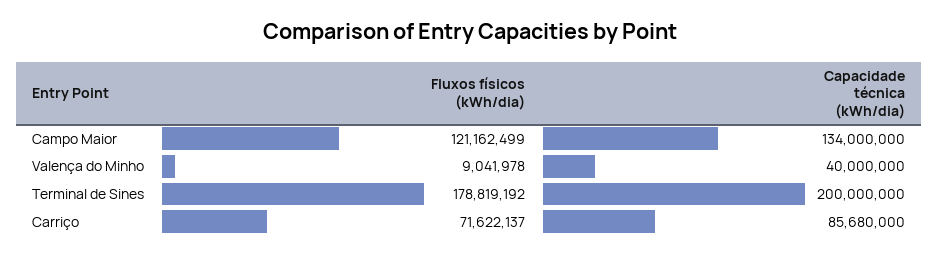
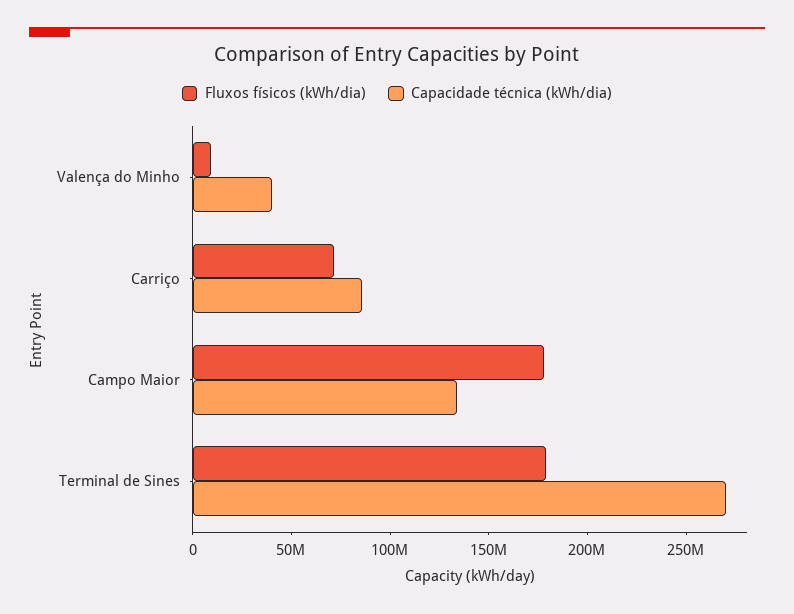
  {
    "Fluxos físicos (kWh/dia)": {
-     "Campo Maior": 121162499,
+     "Campo Maior": 180000000,
      "Valença do Minho": 9041978,
      "Terminal de Sines": 178819192,
      "Carriço": 71622137
    },
    "Capacidade técnica (kWh/dia)": {
      "Campo Maior": 134000000,
      "Valença do Minho": 40000000,
-     "Terminal de Sines": 200000000,
+     "Terminal de Sines": 270000000,
      "Carriço": 85680000
    }
  }

